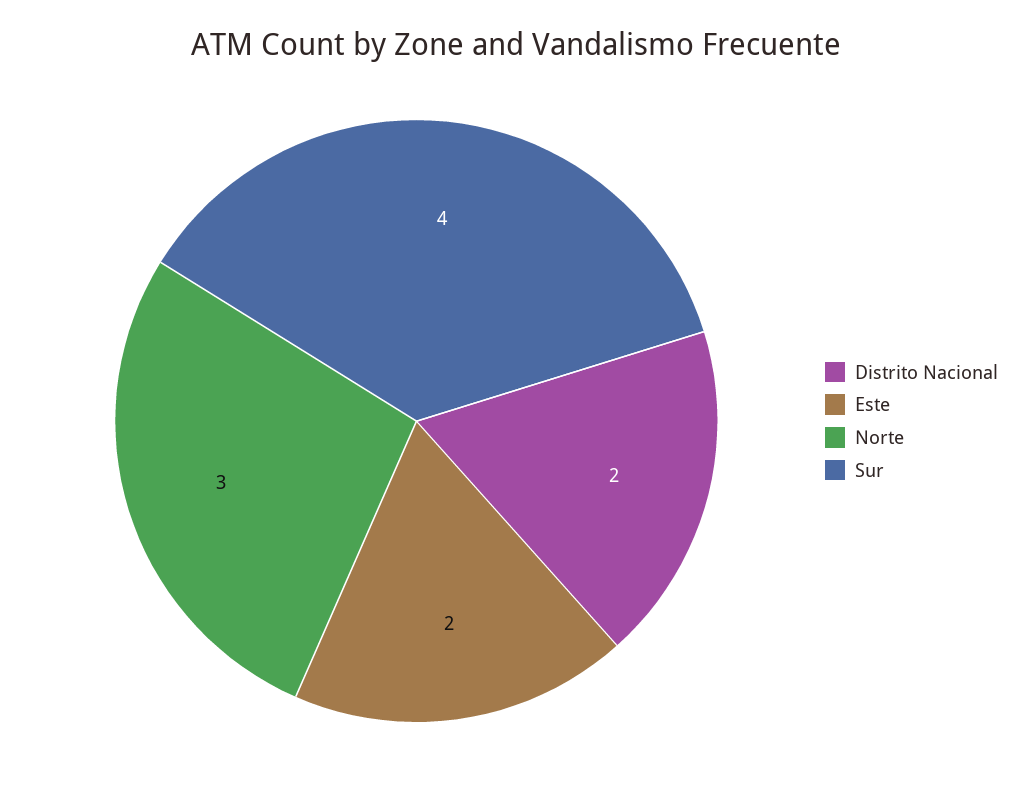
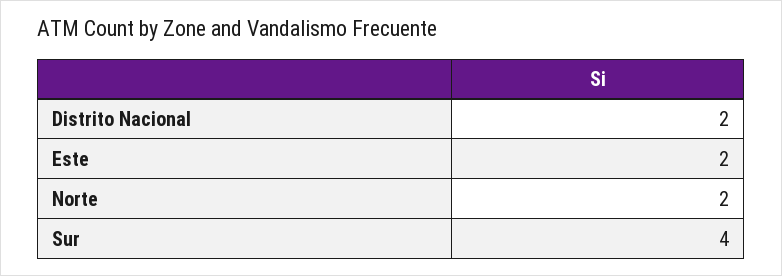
  {
    "Distrito Nacional": 2,
    "Este": 2,
-   "Norte": 3,
+   "Norte": 2,
    "Sur": 4
  }

